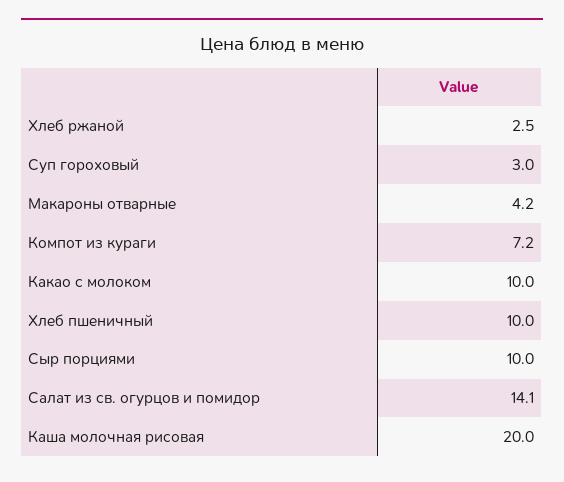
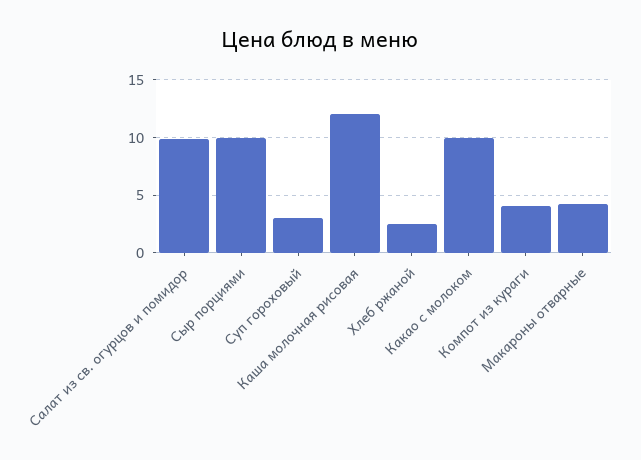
  {
    "Хлеб ржаной": 2.5,
    "Суп гороховый": 3,
    "Макароны отварные": 4.2,
-   "Компот из кураги": 7.2,
+   "Компот из кураги": 4,
    "Какао с молоком": 10,
-   "Хлеб пшеничный": 10,
    "Сыр порциями": 10,
-   "Салат из св. огурцов и помидор": 14.1,
+   "Салат из св. огурцов и помидор": 10,
-   "Каша молочная рисовая": 20
+   "Каша молочная рисовая": 12
  }

